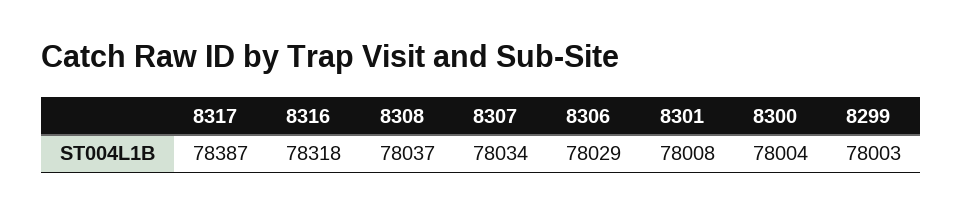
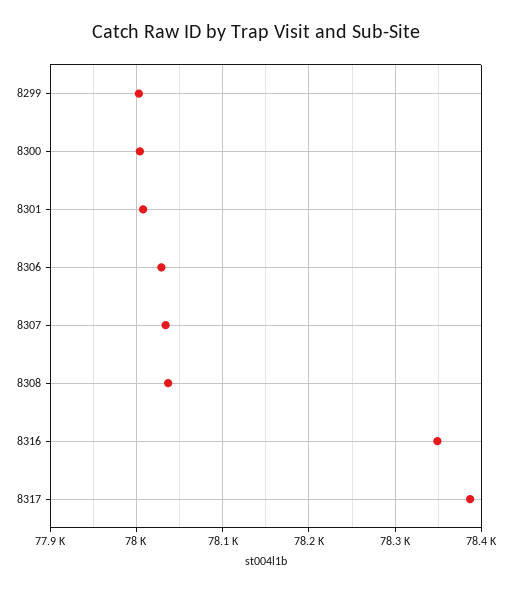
  {
    "8317": 78387,
-   "8316": 78318,
+   "8316": 78350,
    "8308": 78037,
    "8307": 78034,
    "8306": 78029,
    "8301": 78008,
    "8300": 78004,
    "8299": 78003
  }

